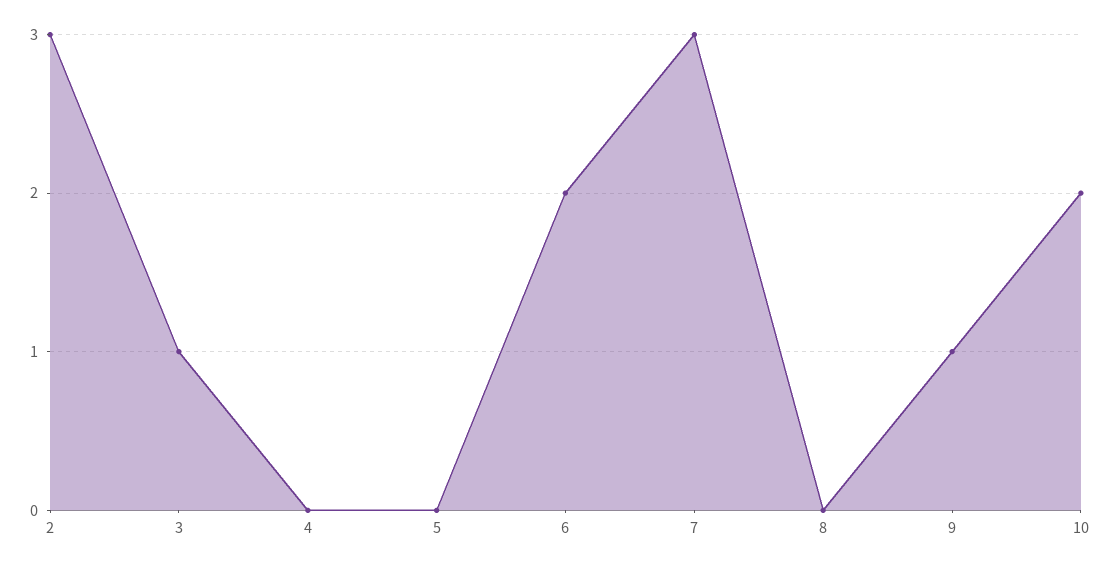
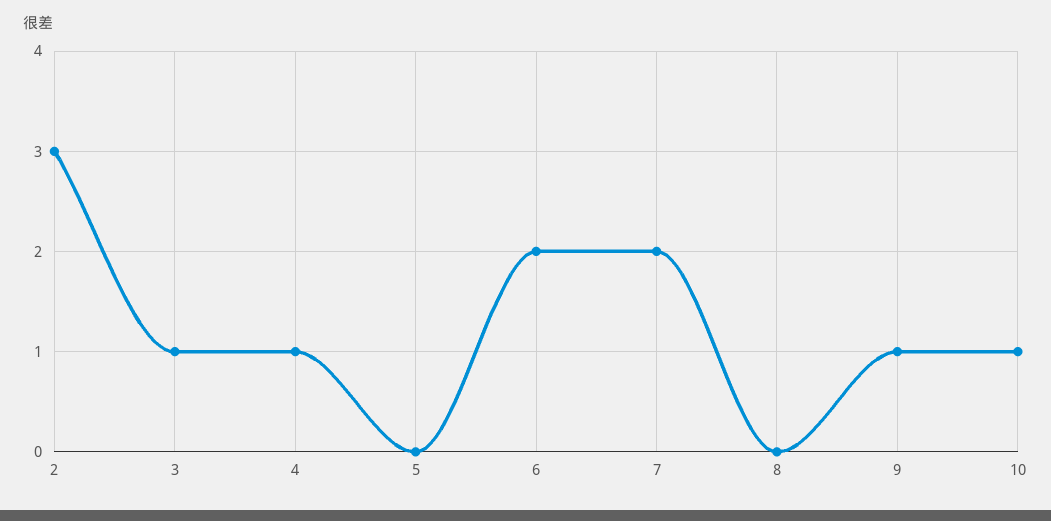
  {
    "2": 3,
    "3": 1,
-   "4": 0,
+   "4": 1,
    "5": 0,
    "6": 2,
-   "7": 3,
+   "7": 2,
    "8": 0,
    "9": 1,
-   "10": 2
+   "10": 1
  }

